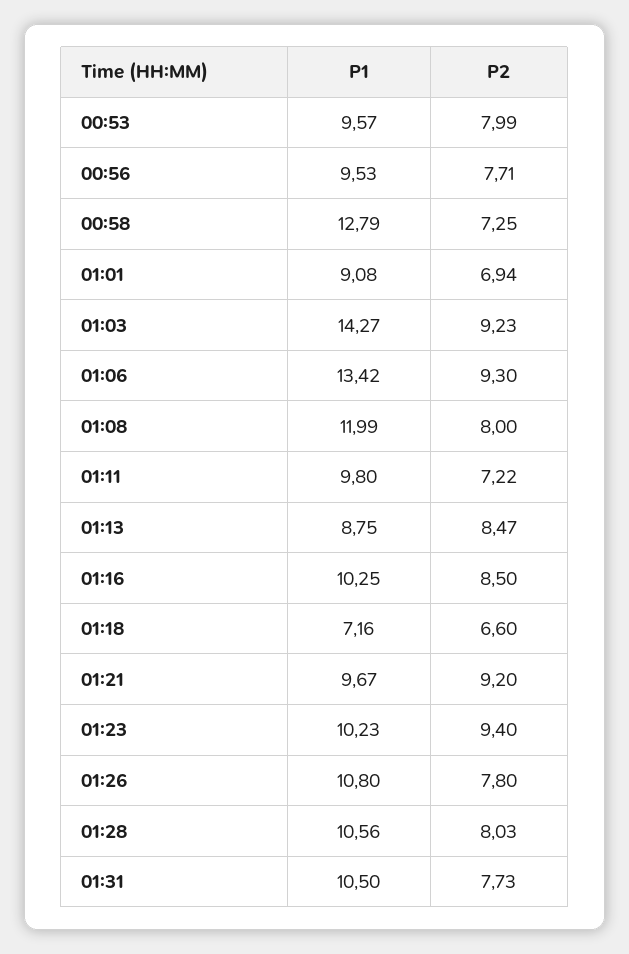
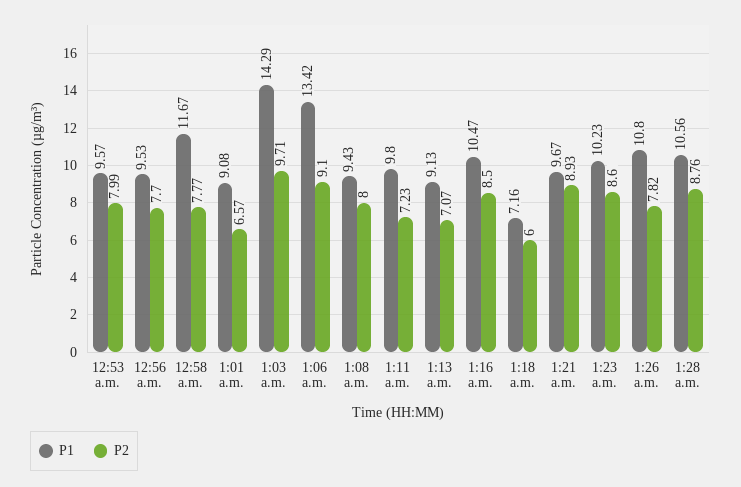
  {
    "P1": {
      "00:53": 9.57,
      "00:56": 9.53,
-     "00:58": 12.79,
+     "00:58": 11.67,
      "01:01": 9.08,
-     "01:03": 14.27,
+     "01:03": 14.29,
      "01:06": 13.42,
-     "01:08": 11.99,
+     "01:08": 9.43,
      "01:11": 9.8,
-     "01:13": 8.75,
+     "01:13": 9.13,
-     "01:16": 10.25,
+     "01:16": 10.47,
      "01:18": 7.16,
      "01:21": 9.67,
      "01:23": 10.23,
      "01:26": 10.8,
-     "01:28": 10.56,
+     "01:28": 10.56
-     "01:31": 10.5
    },
    "P2": {
      "00:53": 7.99,
-     "00:56": 7.71,
+     "00:56": 7.7,
-     "00:58": 7.25,
+     "00:58": 7.77,
-     "01:01": 6.94,
+     "01:01": 6.57,
-     "01:03": 9.23,
+     "01:03": 9.71,
-     "01:06": 9.3,
+     "01:06": 9.1,
      "01:08": 8,
-     "01:11": 7.22,
+     "01:11": 7.23,
-     "01:13": 8.47,
+     "01:13": 7.07,
      "01:16": 8.5,
-     "01:18": 6.6,
+     "01:18": 6,
-     "01:21": 9.2,
+     "01:21": 8.93,
-     "01:23": 9.4,
+     "01:23": 8.6,
-     "01:26": 7.8,
+     "01:26": 7.82,
-     "01:28": 8.03,
+     "01:28": 8.76
-     "01:31": 7.73
    }
  }

